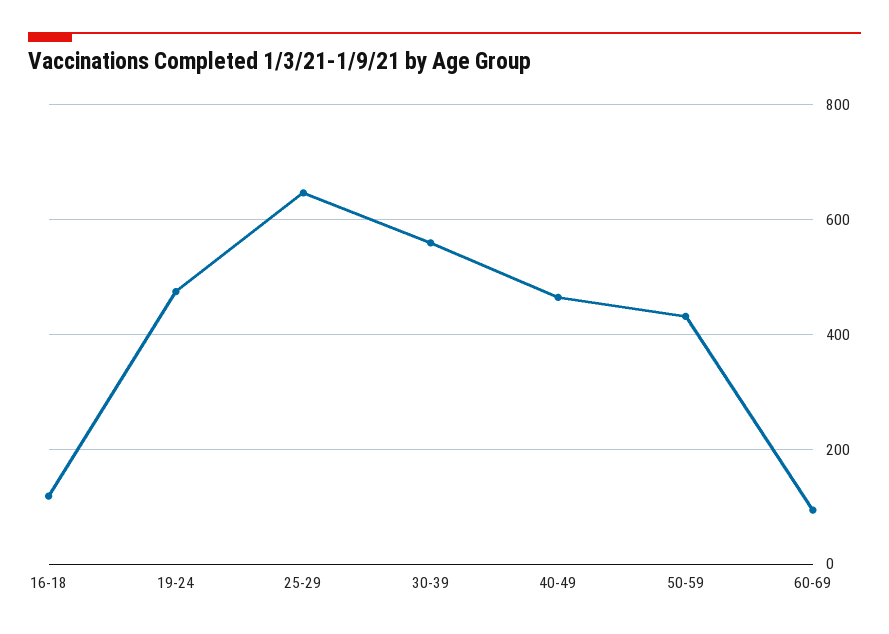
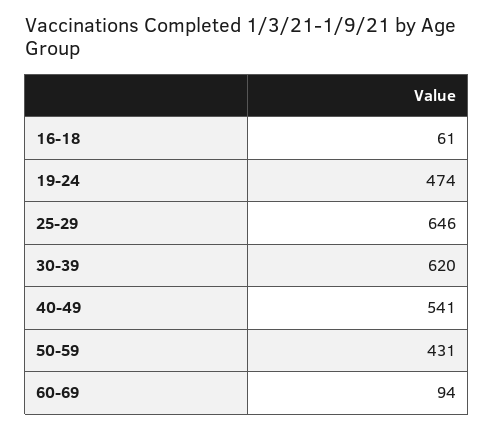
  {
-   "16-18": 120,
+   "16-18": 61,
    "19-24": 474,
    "25-29": 646,
-   "30-39": 560,
+   "30-39": 620,
-   "40-49": 460,
+   "40-49": 541,
    "50-59": 431,
    "60-69": 94
  }

